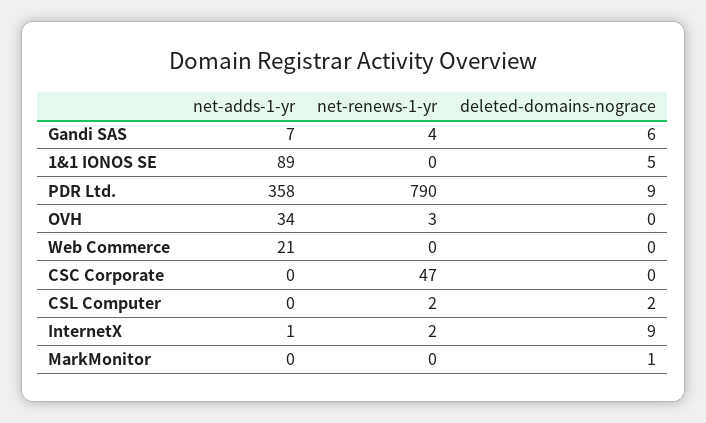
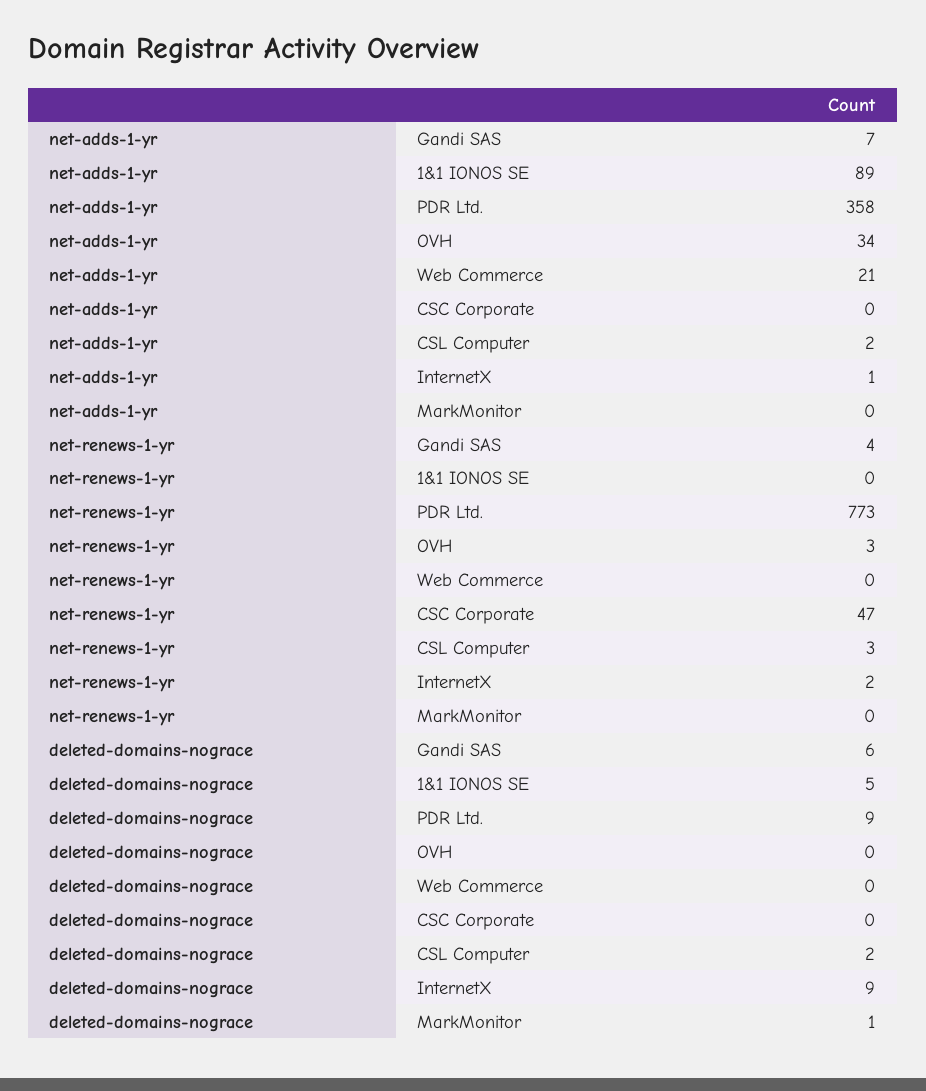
  {
    "net-adds-1-yr": {
      "Gandi SAS": 7,
      "1&1 IONOS SE": 89,
      "PDR Ltd.": 358,
      "OVH": 34,
      "Web Commerce": 21,
      "CSC Corporate": 0,
-     "CSL Computer": 0,
+     "CSL Computer": 2,
      "InternetX": 1,
      "MarkMonitor": 0
    },
    "net-renews-1-yr": {
      "Gandi SAS": 4,
      "1&1 IONOS SE": 0,
-     "PDR Ltd.": 790,
+     "PDR Ltd.": 773,
      "OVH": 3,
      "Web Commerce": 0,
      "CSC Corporate": 47,
-     "CSL Computer": 2,
+     "CSL Computer": 3,
      "InternetX": 2,
      "MarkMonitor": 0
    },
    "deleted-domains-nograce": {
      "Gandi SAS": 6,
      "1&1 IONOS SE": 5,
      "PDR Ltd.": 9,
      "OVH": 0,
      "Web Commerce": 0,
      "CSC Corporate": 0,
      "CSL Computer": 2,
      "InternetX": 9,
      "MarkMonitor": 1
    }
  }

